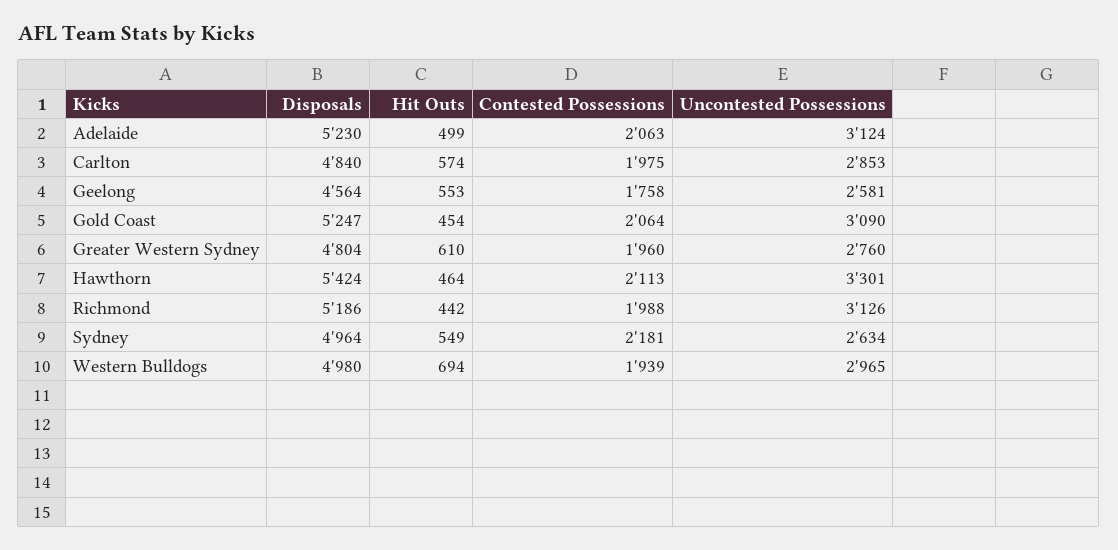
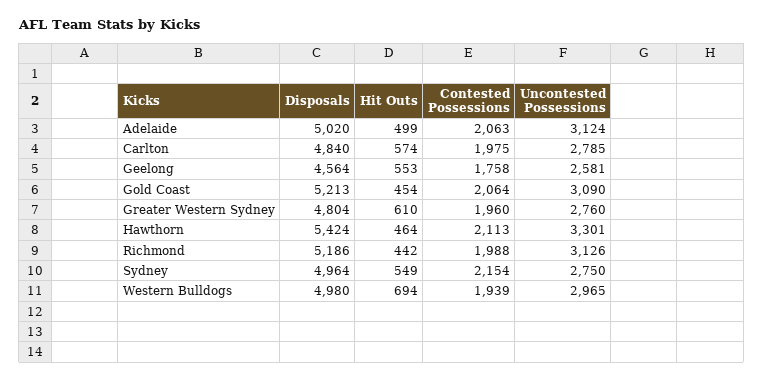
  {
    "Disposals": {
-     "Adelaide": 5230,
+     "Adelaide": 5020,
      "Carlton": 4840,
      "Geelong": 4564,
-     "Gold Coast": 5247,
+     "Gold Coast": 5213,
      "Greater Western Sydney": 4804,
      "Hawthorn": 5424,
      "Richmond": 5186,
      "Sydney": 4964,
      "Western Bulldogs": 4980
    },
    "Hit Outs": {
      "Adelaide": 499,
      "Carlton": 574,
      "Geelong": 553,
      "Gold Coast": 454,
      "Greater Western Sydney": 610,
      "Hawthorn": 464,
      "Richmond": 442,
      "Sydney": 549,
      "Western Bulldogs": 694
    },
    "Contested Possessions": {
      "Adelaide": 2063,
      "Carlton": 1975,
      "Geelong": 1758,
      "Gold Coast": 2064,
      "Greater Western Sydney": 1960,
      "Hawthorn": 2113,
      "Richmond": 1988,
-     "Sydney": 2181,
+     "Sydney": 2154,
      "Western Bulldogs": 1939
    },
    "Uncontested Possessions": {
      "Adelaide": 3124,
-     "Carlton": 2853,
+     "Carlton": 2785,
      "Geelong": 2581,
      "Gold Coast": 3090,
      "Greater Western Sydney": 2760,
      "Hawthorn": 3301,
      "Richmond": 3126,
-     "Sydney": 2634,
+     "Sydney": 2750,
      "Western Bulldogs": 2965
    }
  }

